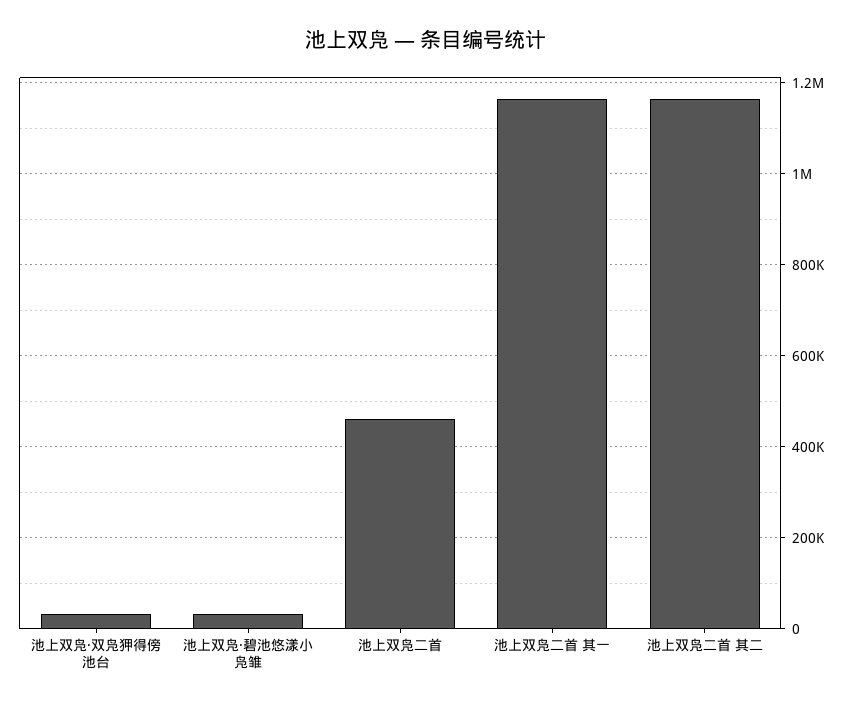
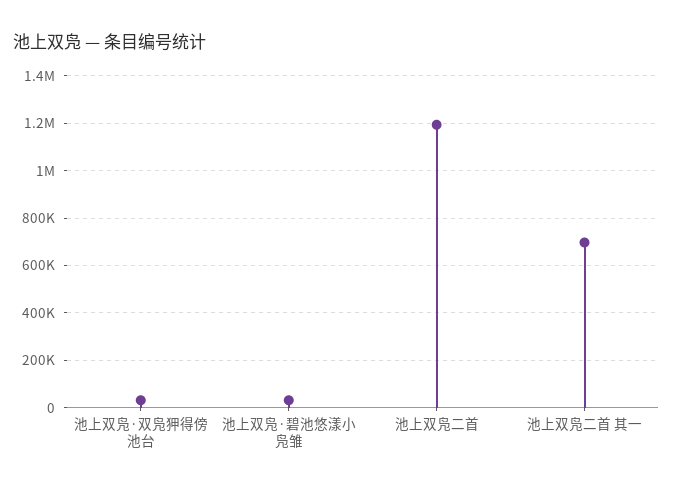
  {
    "池上双凫·双凫狎得傍池台": 40000,
    "池上双凫·碧池悠漾小凫雏": 40000,
-   "池上双凫二首": 460000,
+   "池上双凫二首": 1200000,
-   "池上双凫二首 其一": 1160000,
+   "池上双凫二首 其一": 700000
-   "池上双凫二首 其二": 1160000
  }

